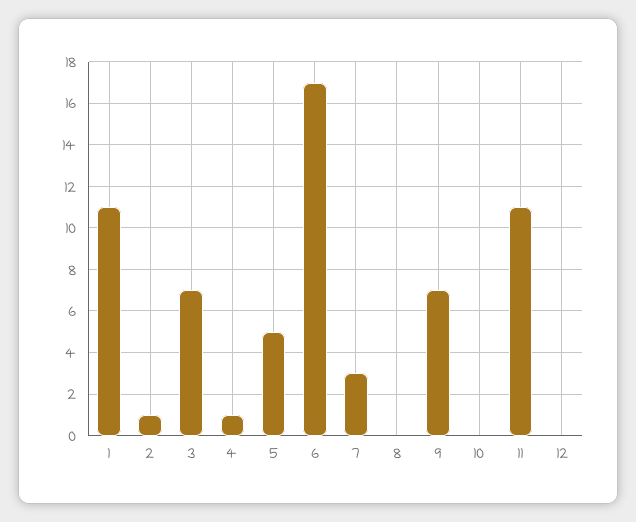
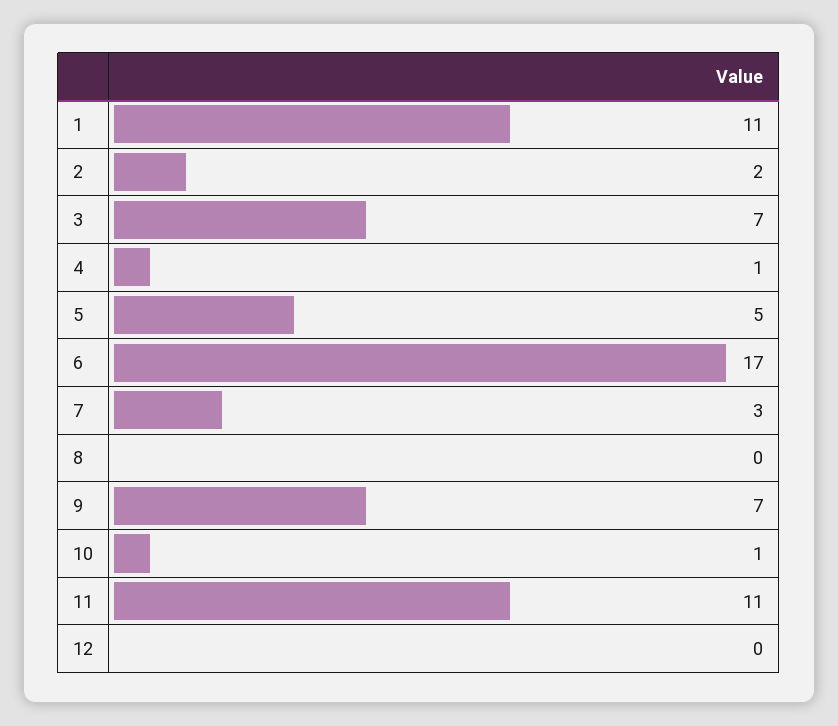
  {
    "1": 11,
-   "2": 1,
+   "2": 2,
    "3": 7,
    "4": 1,
    "5": 5,
    "6": 17,
    "7": 3,
    "8": 0,
    "9": 7,
-   "10": 0,
+   "10": 1,
    "11": 11,
    "12": 0
  }

